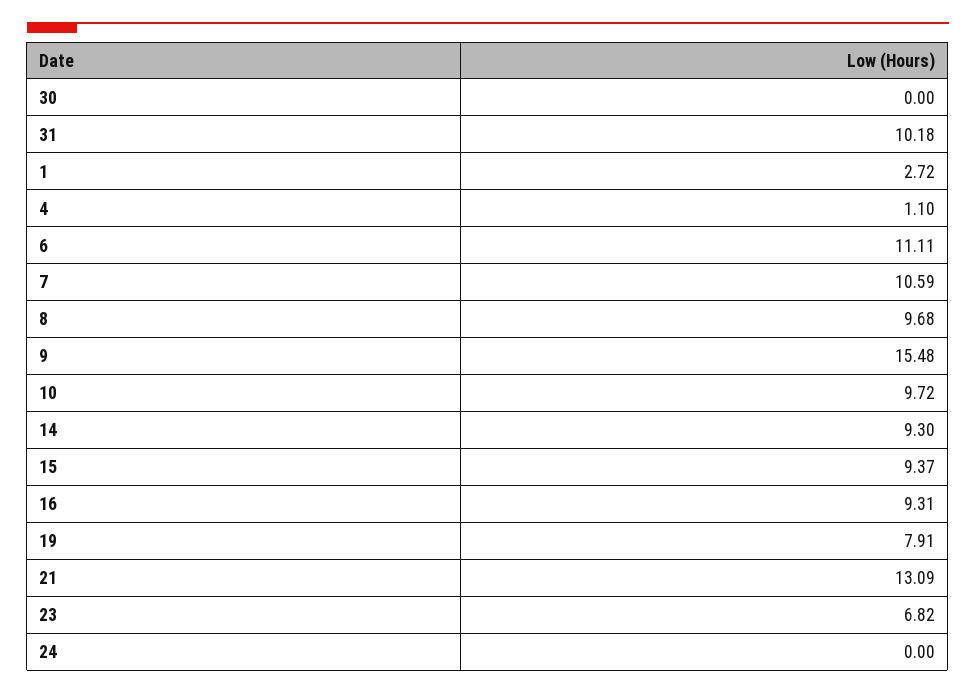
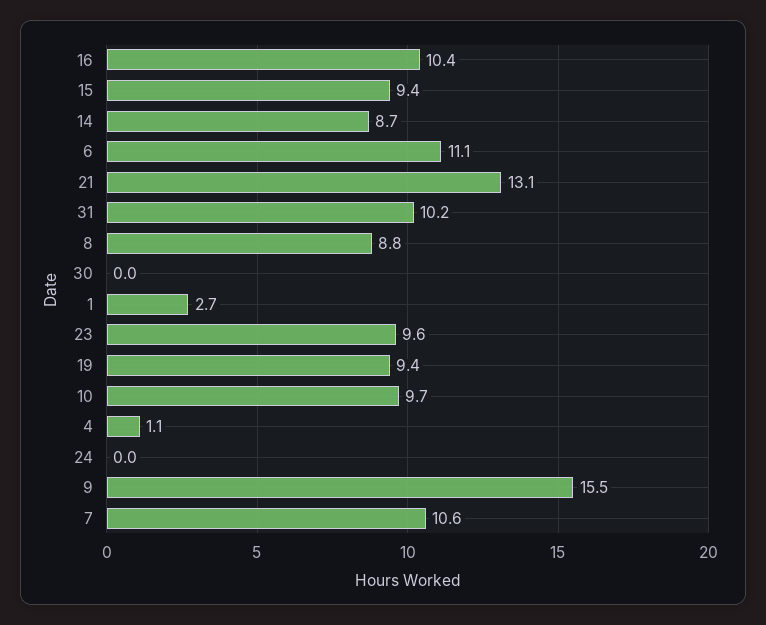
  {
    "30": 0,
    "31": 10.18,
    "1": 2.72,
    "4": 1.1,
    "6": 11.11,
    "7": 10.59,
-   "8": 9.68,
+   "8": 8.8,
    "9": 15.48,
    "10": 9.72,
-   "14": 9.3,
+   "14": 8.7,
    "15": 9.37,
-   "16": 9.31,
+   "16": 10.4,
-   "19": 7.91,
+   "19": 9.4,
    "21": 13.09,
-   "23": 6.82,
+   "23": 9.6,
    "24": 0
  }

